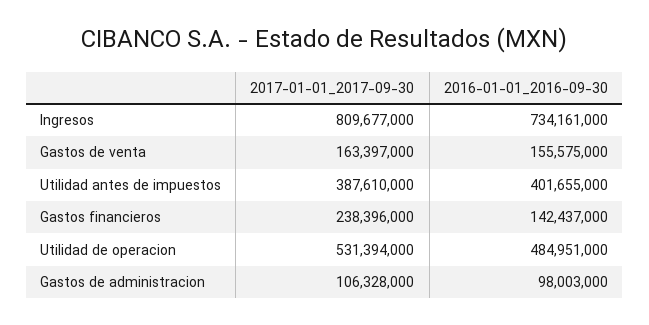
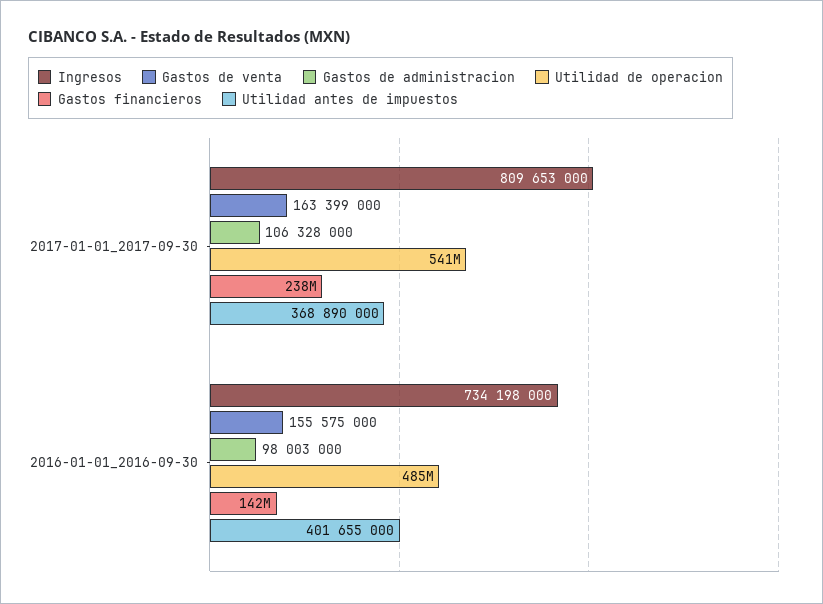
  {
    "Ingresos": {
-     "2017-01-01_2017-09-30": 809677000,
+     "2017-01-01_2017-09-30": 809653000,
-     "2016-01-01_2016-09-30": 734161000
+     "2016-01-01_2016-09-30": 734198000
    },
    "Gastos de venta": {
-     "2017-01-01_2017-09-30": 163397000,
+     "2017-01-01_2017-09-30": 163399000,
      "2016-01-01_2016-09-30": 155575000
    },
    "Utilidad antes de impuestos": {
-     "2017-01-01_2017-09-30": 387610000,
+     "2017-01-01_2017-09-30": 368890000,
      "2016-01-01_2016-09-30": 401655000
    },
    "Gastos financieros": {
      "2017-01-01_2017-09-30": 238396000,
      "2016-01-01_2016-09-30": 142437000
    },
    "Utilidad de operacion": {
-     "2017-01-01_2017-09-30": 531394000,
+     "2017-01-01_2017-09-30": 541000000,
      "2016-01-01_2016-09-30": 484951000
    },
    "Gastos de administracion": {
      "2017-01-01_2017-09-30": 106328000,
      "2016-01-01_2016-09-30": 98003000
    }
  }

